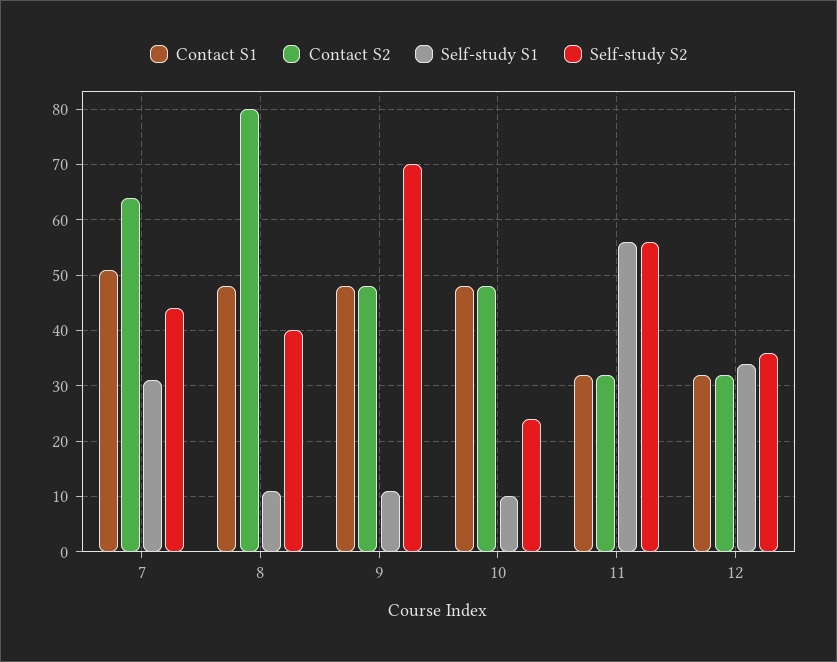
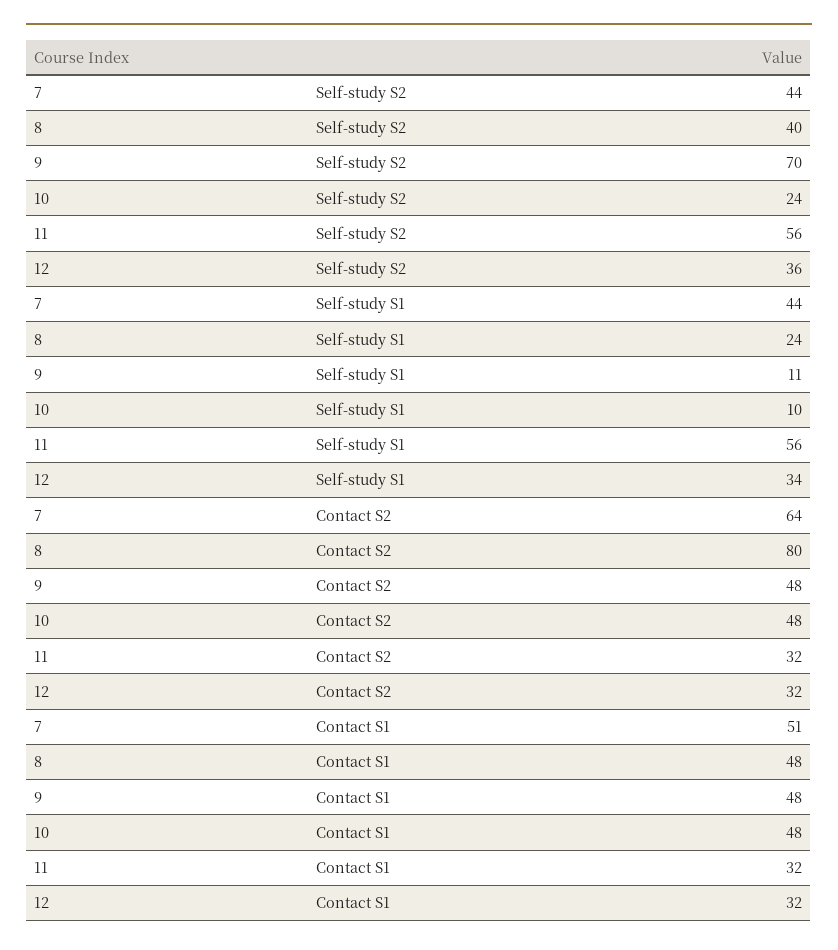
  {
    "Contact S1": {
      "7": 51,
      "8": 48,
      "9": 48,
      "10": 48,
      "11": 32,
      "12": 32
    },
    "Contact S2": {
      "7": 64,
      "8": 80,
      "9": 48,
      "10": 48,
      "11": 32,
      "12": 32
    },
    "Self-study S1": {
-     "7": 30,
+     "7": 44,
-     "8": 10,
+     "8": 24,
      "9": 11,
      "10": 10,
      "11": 56,
      "12": 34
    },
    "Self-study S2": {
      "7": 44,
      "8": 40,
      "9": 70,
      "10": 24,
      "11": 56,
      "12": 36
    }
  }

